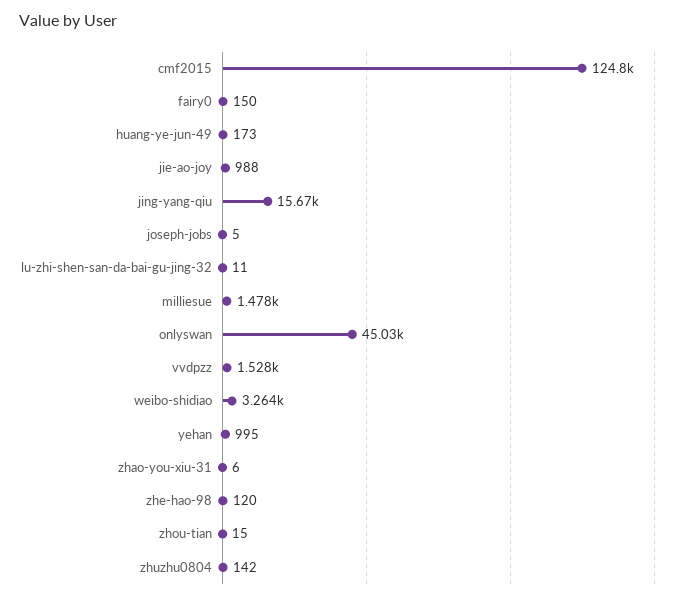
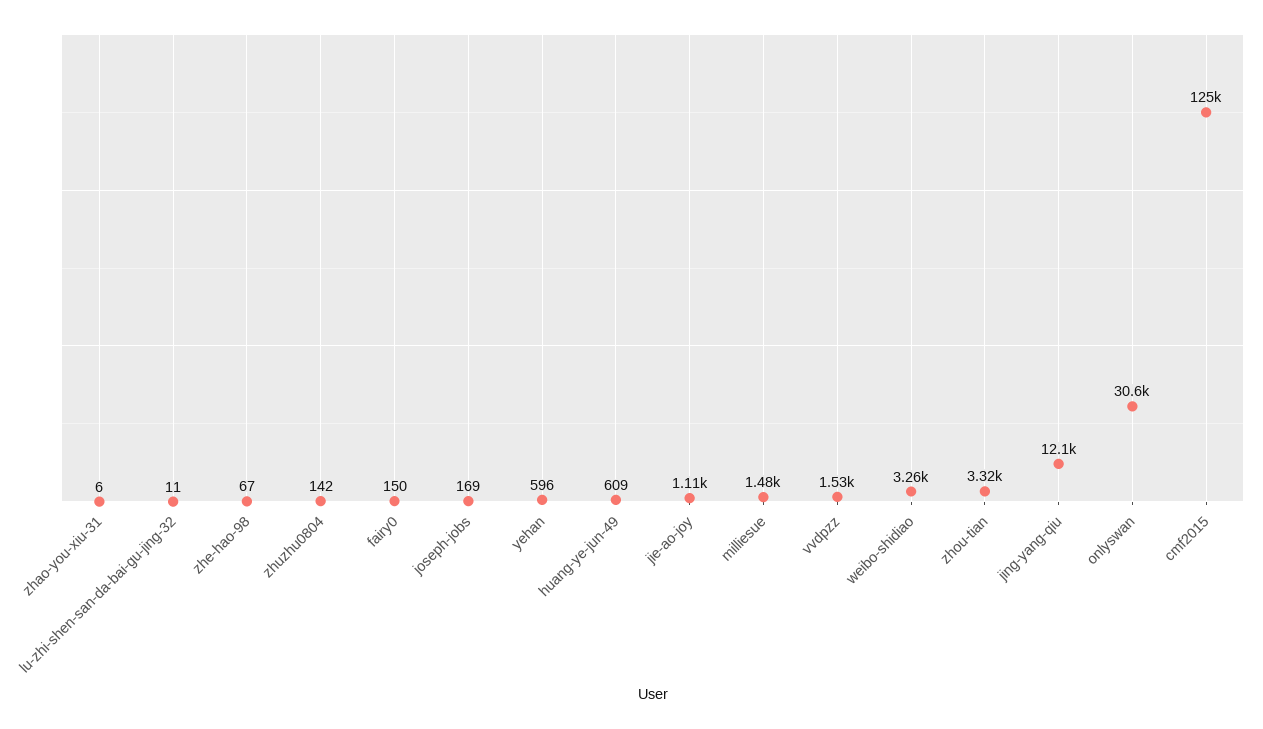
  {
    "cmf2015": 124800,
    "fairy0": 150,
-   "huang-ye-jun-49": 173,
+   "huang-ye-jun-49": 609,
-   "jie-ao-joy": 988,
+   "jie-ao-joy": 1110,
-   "jing-yang-qiu": 15670,
+   "jing-yang-qiu": 12100,
-   "joseph-jobs": 5,
+   "joseph-jobs": 169,
    "lu-zhi-shen-san-da-bai-gu-jing-32": 11,
    "milliesue": 1478,
-   "onlyswan": 45030,
+   "onlyswan": 30600,
    "vvdpzz": 1528,
    "weibo-shidiao": 3264,
-   "yehan": 995,
+   "yehan": 596,
    "zhao-you-xiu-31": 6,
-   "zhe-hao-98": 120,
+   "zhe-hao-98": 67,
-   "zhou-tian": 15,
+   "zhou-tian": 3320,
    "zhuzhu0804": 142
  }

